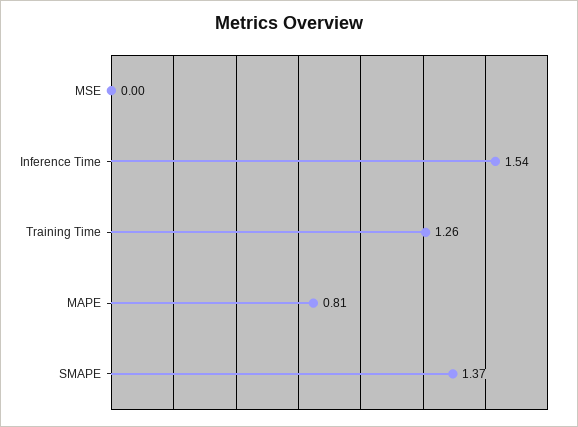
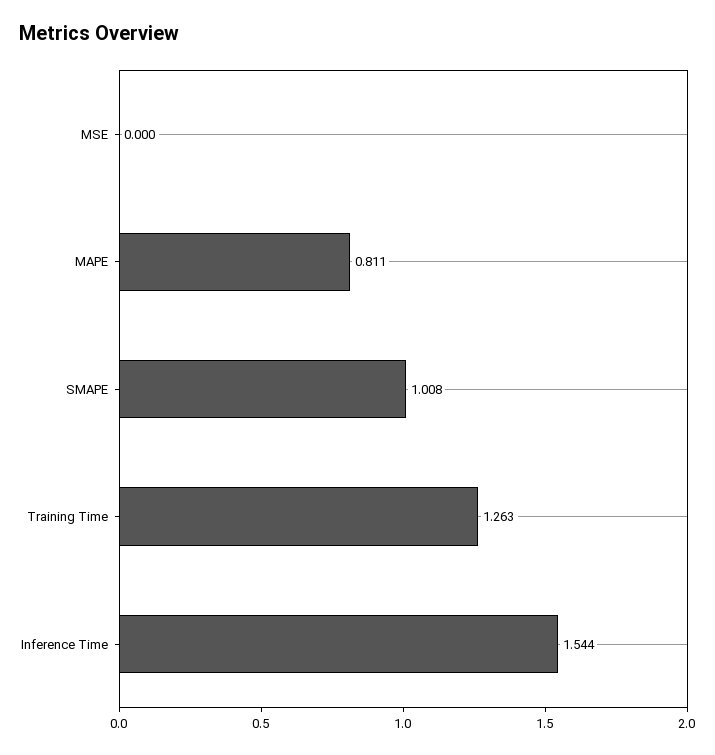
  {
    "MSE": 0,
    "Inference Time": 1.544,
    "Training Time": 1.263,
    "MAPE": 0.811,
-   "SMAPE": 1.37
+   "SMAPE": 1.008
  }

